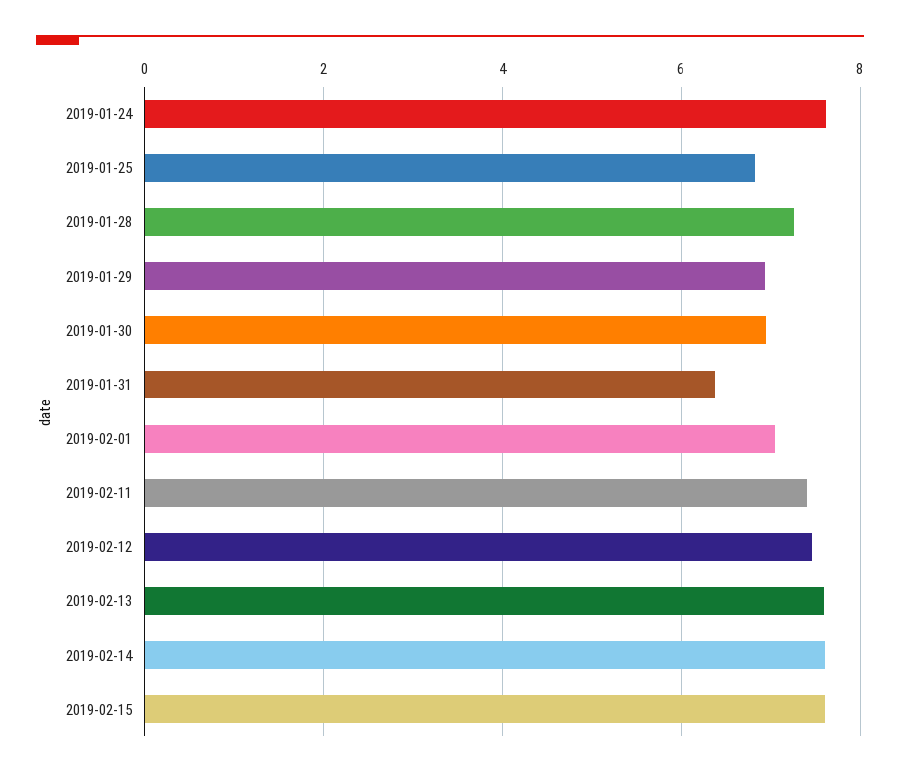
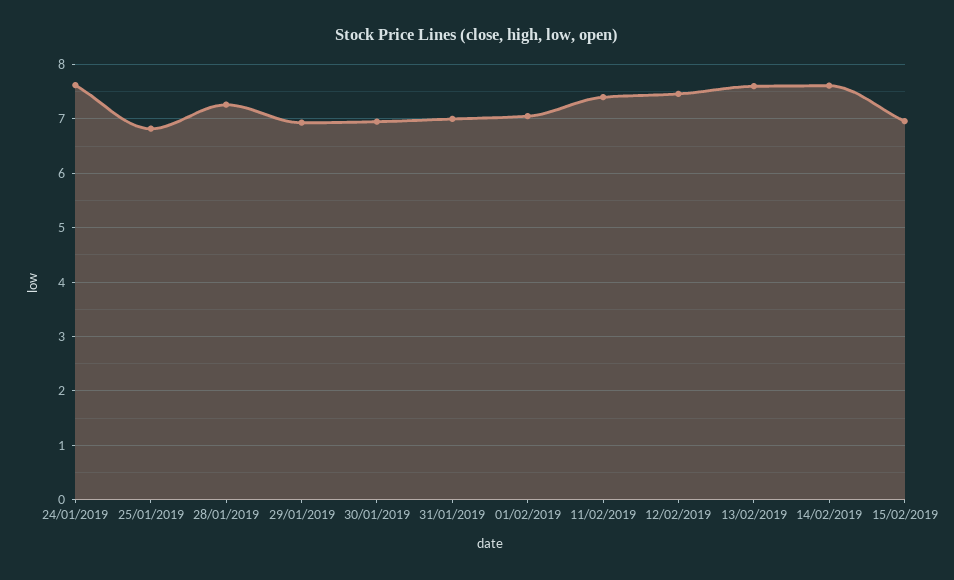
  {
    "2019-01-24": 7.6,
    "2019-01-25": 6.8,
    "2019-01-28": 7.2,
    "2019-01-29": 7,
    "2019-01-30": 7,
-   "2019-01-31": 6.4,
+   "2019-01-31": 7,
    "2019-02-01": 7,
    "2019-02-11": 7.4,
    "2019-02-12": 7.4,
    "2019-02-13": 7.6,
    "2019-02-14": 7.6,
-   "2019-02-15": 7.6
+   "2019-02-15": 7
  }

